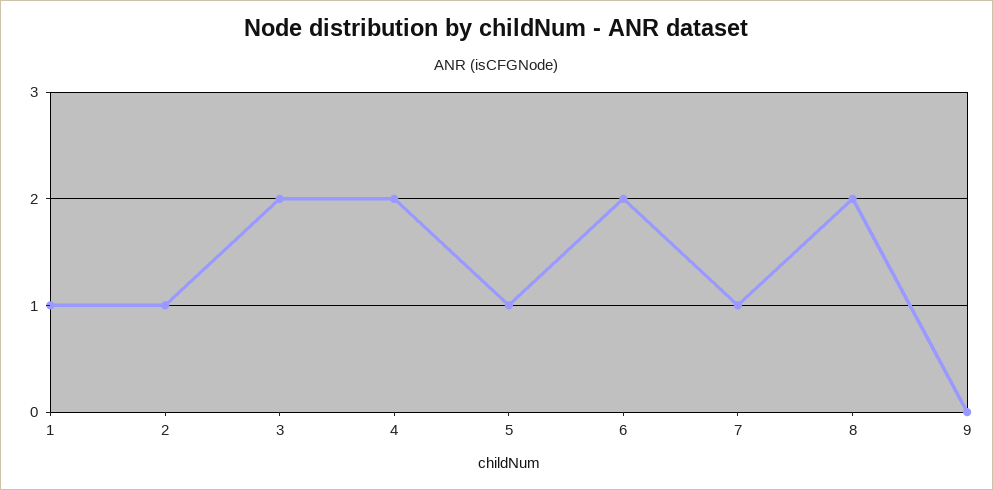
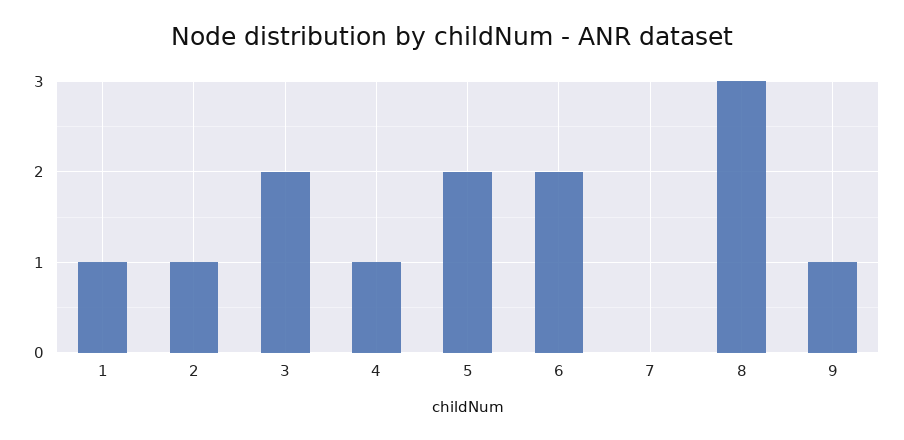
  {
    "1": 1,
    "2": 1,
    "3": 2,
-   "4": 2,
+   "4": 1,
-   "5": 1,
+   "5": 2,
    "6": 2,
-   "7": 1,
+   "7": 0,
-   "8": 2,
+   "8": 3,
-   "9": 0
+   "9": 1
  }

